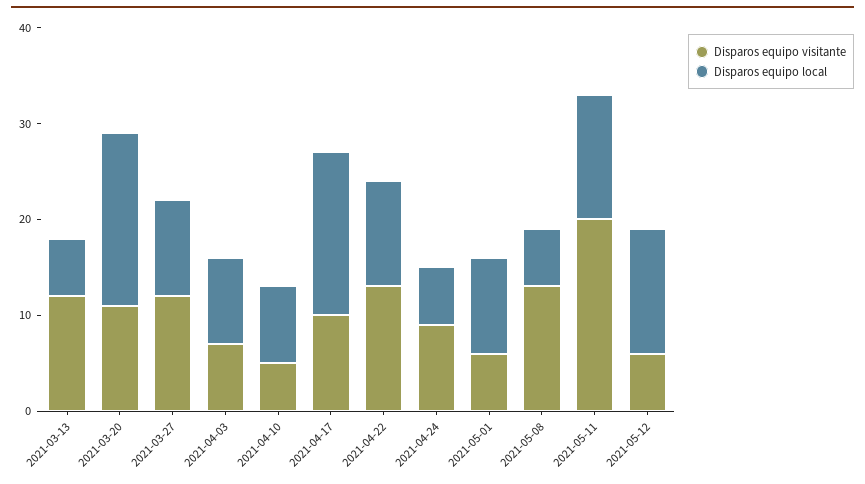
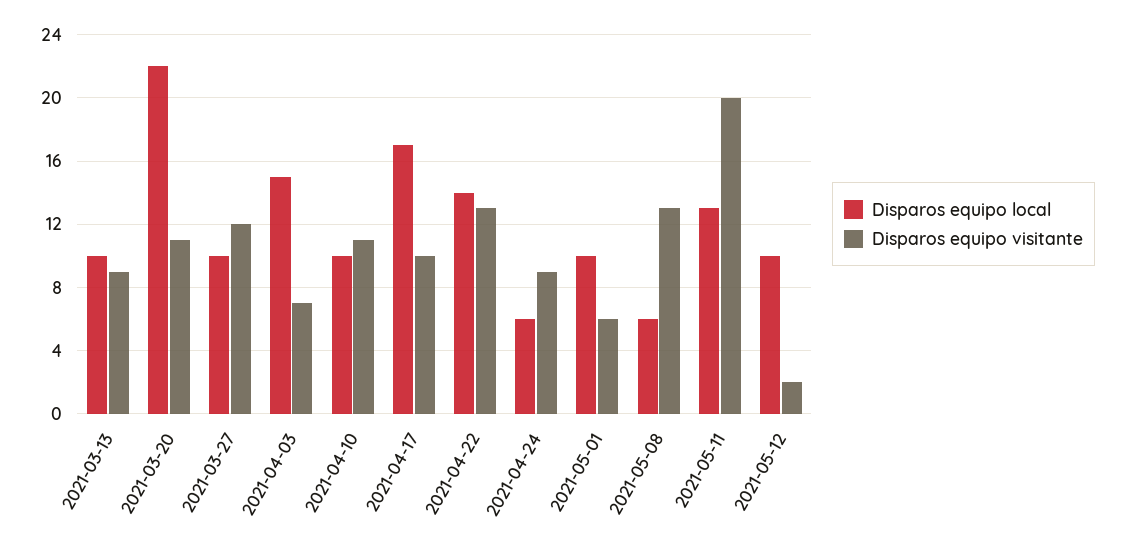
  {
    "Disparos equipo visitante": {
-     "2021-03-13": 12,
+     "2021-03-13": 9,
      "2021-03-20": 11,
      "2021-03-27": 12,
      "2021-04-03": 7,
-     "2021-04-10": 5,
+     "2021-04-10": 11,
      "2021-04-17": 10,
      "2021-04-22": 13,
      "2021-04-24": 9,
      "2021-05-01": 6,
      "2021-05-08": 13,
      "2021-05-11": 20,
-     "2021-05-12": 6
+     "2021-05-12": 2
    },
    "Disparos equipo local": {
-     "2021-03-13": 6,
+     "2021-03-13": 10,
-     "2021-03-20": 18,
+     "2021-03-20": 22,
      "2021-03-27": 10,
-     "2021-04-03": 9,
+     "2021-04-03": 15,
-     "2021-04-10": 8,
+     "2021-04-10": 10,
      "2021-04-17": 17,
-     "2021-04-22": 11,
+     "2021-04-22": 14,
      "2021-04-24": 6,
      "2021-05-01": 10,
      "2021-05-08": 6,
      "2021-05-11": 13,
-     "2021-05-12": 13
+     "2021-05-12": 10
    }
  }

